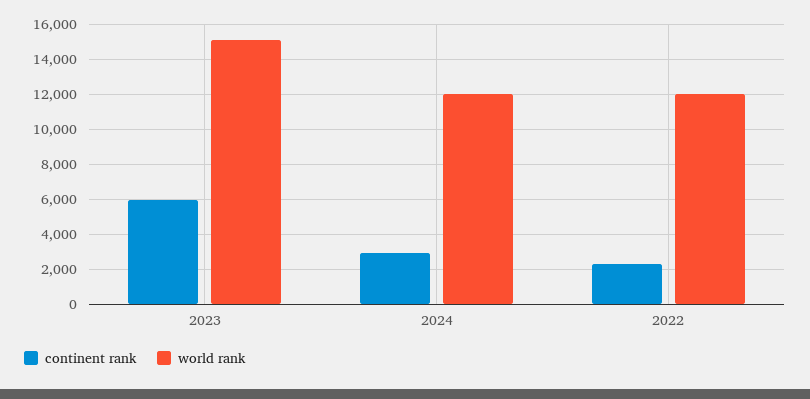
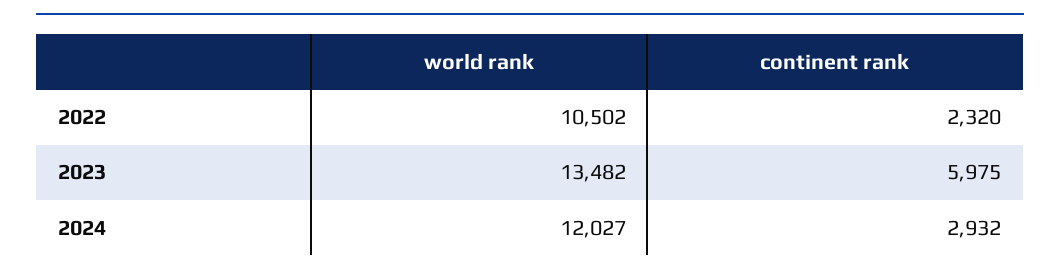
  {
    "continent rank": {
      "2023": 5975,
      "2024": 2932,
      "2022": 2320
    },
    "world rank": {
-     "2023": 15000,
+     "2023": 13482,
      "2024": 12027,
-     "2022": 12000
+     "2022": 10502
    }
  }

